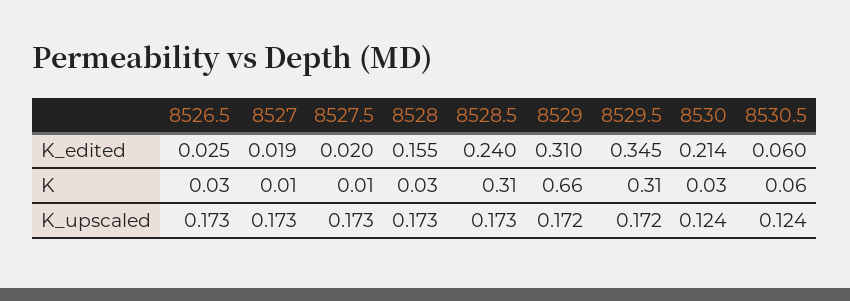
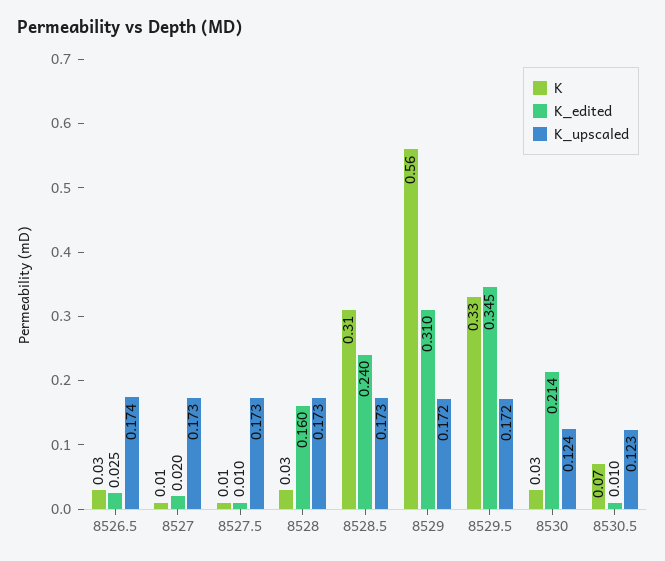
  {
    "K_edited": {
      "8526.5": 0.025,
-     "8527": 0.019,
+     "8527": 0.02,
-     "8527.5": 0.02,
+     "8527.5": 0.01,
-     "8528": 0.155,
+     "8528": 0.16,
      "8528.5": 0.24,
      "8529": 0.31,
      "8529.5": 0.345,
      "8530": 0.214,
-     "8530.5": 0.06
+     "8530.5": 0.01
    },
    "K": {
      "8526.5": 0.03,
      "8527": 0.01,
      "8527.5": 0.01,
      "8528": 0.03,
      "8528.5": 0.31,
-     "8529": 0.66,
+     "8529": 0.56,
-     "8529.5": 0.31,
+     "8529.5": 0.33,
      "8530": 0.03,
-     "8530.5": 0.06
+     "8530.5": 0.07
    },
    "K_upscaled": {
-     "8526.5": 0.173,
+     "8526.5": 0.174,
      "8527": 0.173,
      "8527.5": 0.173,
      "8528": 0.173,
      "8528.5": 0.173,
      "8529": 0.172,
      "8529.5": 0.172,
      "8530": 0.124,
-     "8530.5": 0.124
+     "8530.5": 0.123
    }
  }

